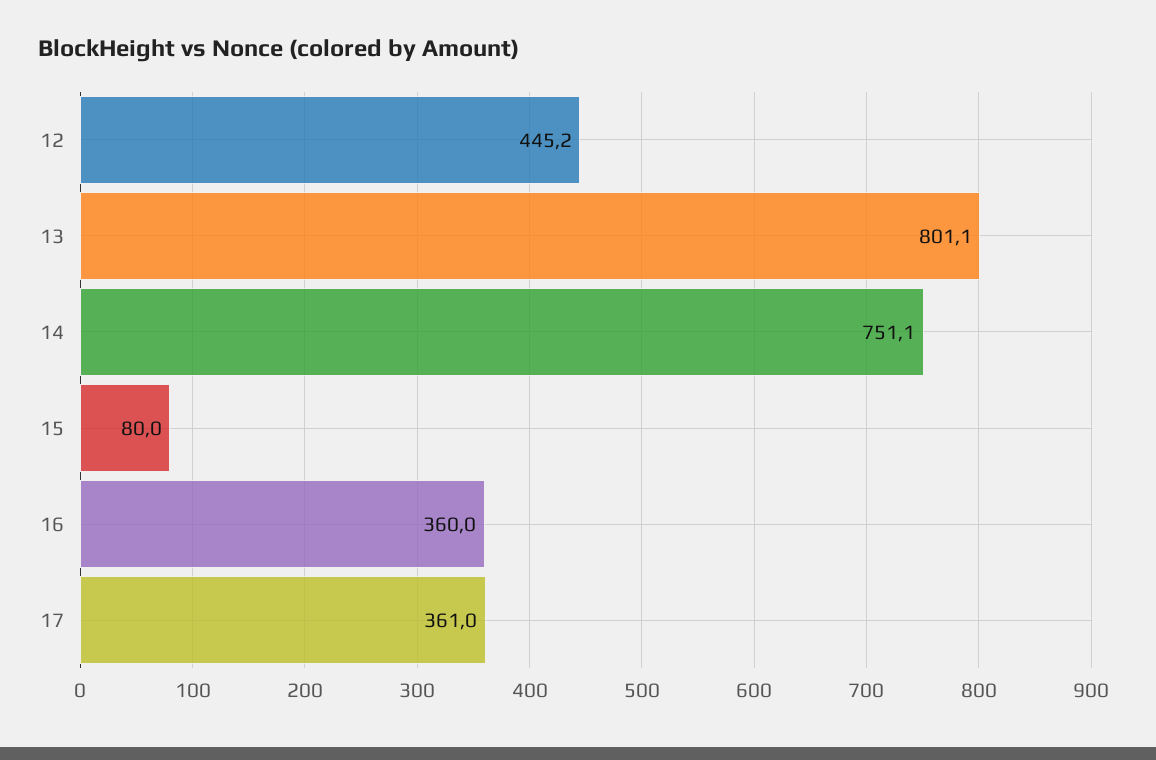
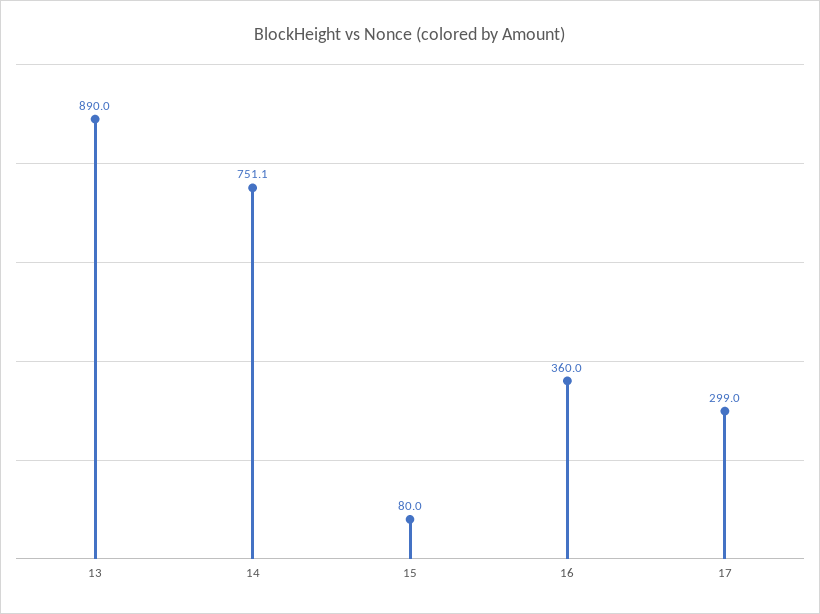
  {
-   "12": 445.2,
-   "13": 801.1,
+   "13": 890,
    "14": 751.1,
    "15": 80,
    "16": 360,
-   "17": 361
+   "17": 299
  }

